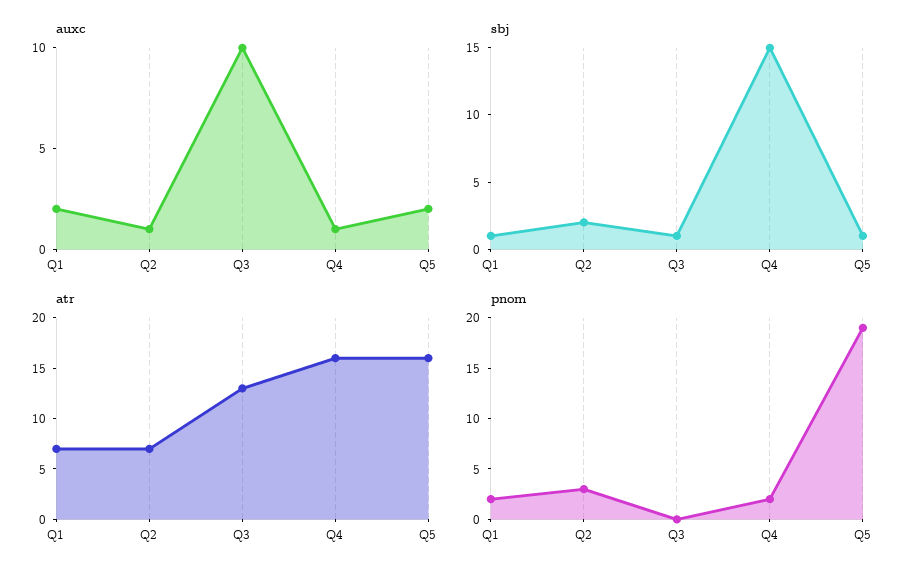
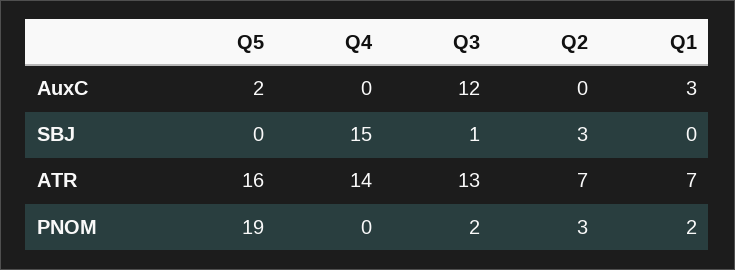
  {
    "auxc": {
-     "Q1": 2,
+     "Q1": 3,
-     "Q2": 1,
+     "Q2": 0,
-     "Q3": 10,
+     "Q3": 12,
-     "Q4": 1,
+     "Q4": 0,
      "Q5": 2
    },
    "sbj": {
-     "Q1": 1,
+     "Q1": 0,
-     "Q2": 2,
+     "Q2": 3,
      "Q3": 1,
      "Q4": 15,
-     "Q5": 1
+     "Q5": 0
    },
    "atr": {
      "Q1": 7,
      "Q2": 7,
      "Q3": 13,
-     "Q4": 16,
+     "Q4": 14,
      "Q5": 16
    },
    "pnom": {
      "Q1": 2,
      "Q2": 3,
-     "Q3": 0,
+     "Q3": 2,
-     "Q4": 2,
+     "Q4": 0,
      "Q5": 19
    }
  }

